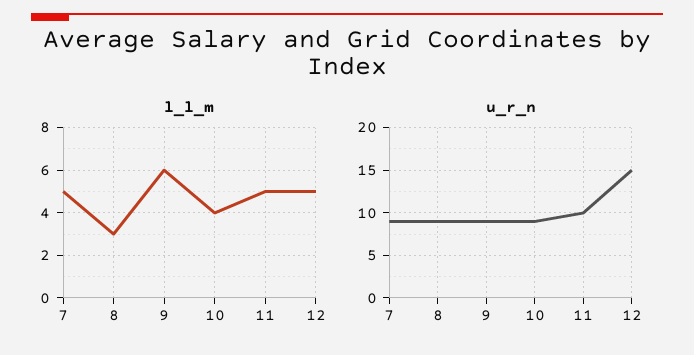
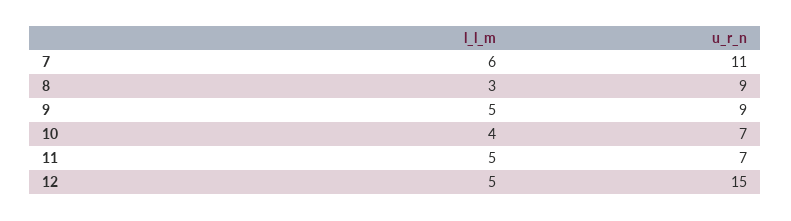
  {
    "l_l_m": {
-     "7": 5,
+     "7": 6,
      "8": 3,
-     "9": 6,
+     "9": 5,
      "10": 4,
      "11": 5,
      "12": 5
    },
    "u_r_n": {
-     "7": 9,
+     "7": 11,
      "8": 9,
      "9": 9,
-     "10": 9,
+     "10": 7,
-     "11": 10,
+     "11": 7,
      "12": 15
    }
  }

